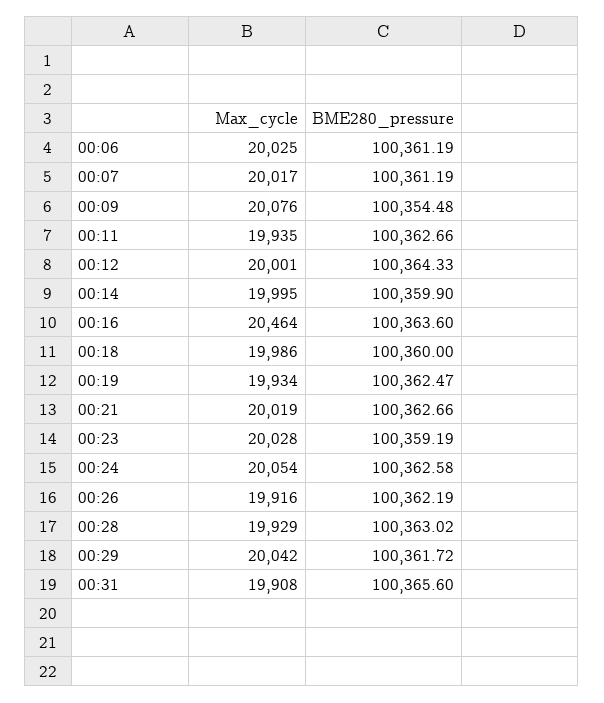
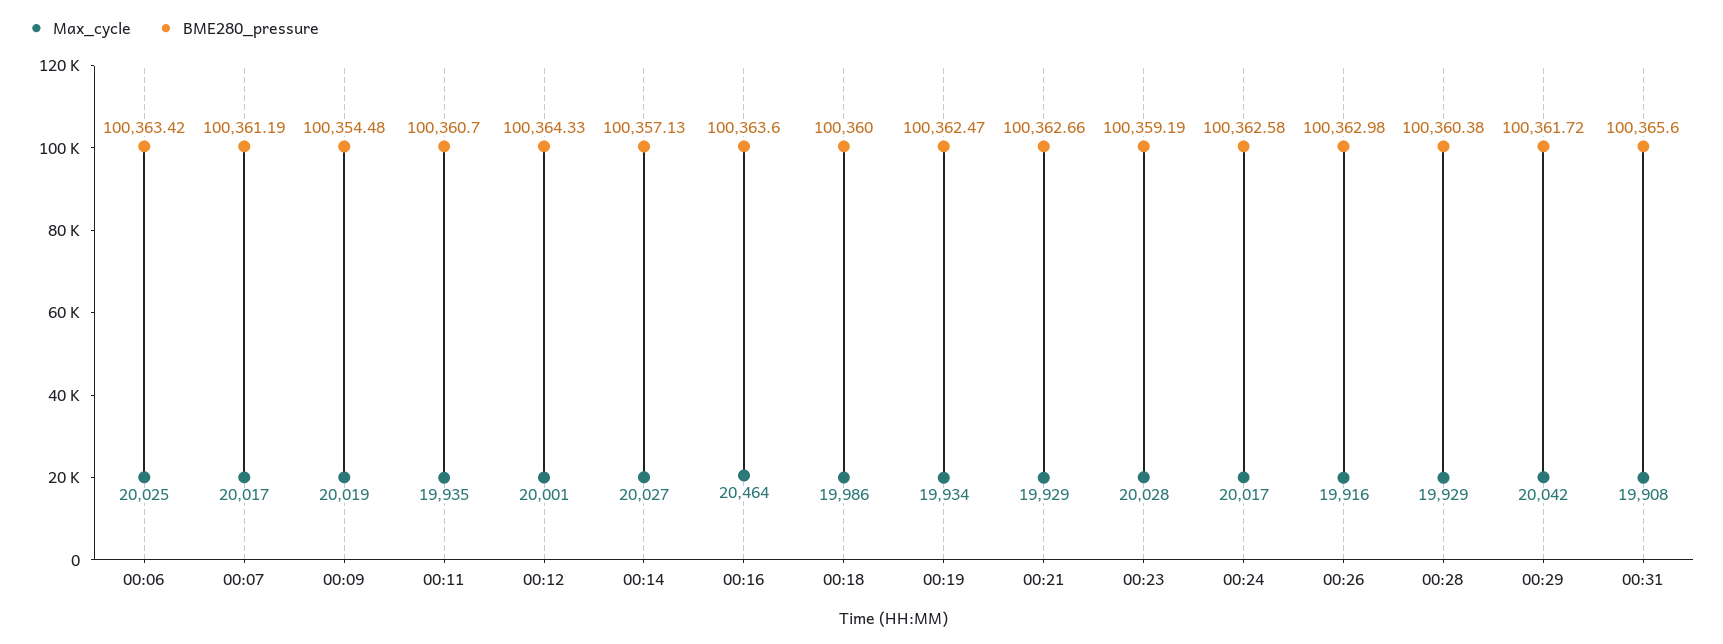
  {
    "Max_cycle": {
      "00:06": 20025,
      "00:07": 20017,
-     "00:09": 20076,
+     "00:09": 20019,
      "00:11": 19935,
      "00:12": 20001,
-     "00:14": 19995,
+     "00:14": 20027,
      "00:16": 20464,
      "00:18": 19986,
      "00:19": 19934,
-     "00:21": 20019,
+     "00:21": 19929,
      "00:23": 20028,
-     "00:24": 20054,
+     "00:24": 20017,
      "00:26": 19916,
      "00:28": 19929,
      "00:29": 20042,
      "00:31": 19908
    },
    "BME280_pressure": {
-     "00:06": 100361.19,
+     "00:06": 100363.42,
      "00:07": 100361.19,
      "00:09": 100354.48,
-     "00:11": 100362.66,
+     "00:11": 100360.7,
      "00:12": 100364.33,
-     "00:14": 100359.9,
+     "00:14": 100357.13,
      "00:16": 100363.6,
      "00:18": 100360,
      "00:19": 100362.47,
      "00:21": 100362.66,
      "00:23": 100359.19,
      "00:24": 100362.58,
-     "00:26": 100362.19,
+     "00:26": 100362.98,
-     "00:28": 100363.02,
+     "00:28": 100360.38,
      "00:29": 100361.72,
      "00:31": 100365.6
    }
  }

